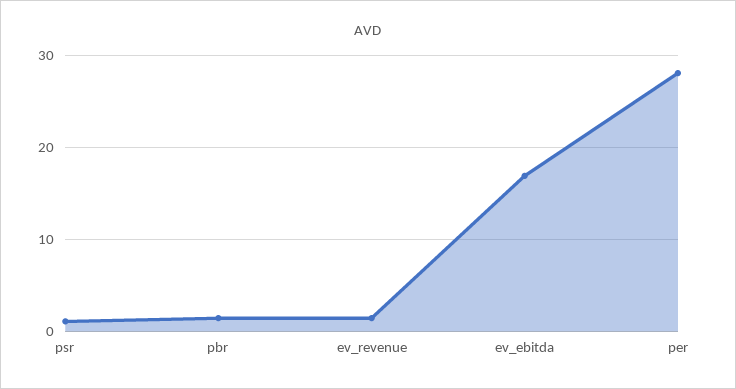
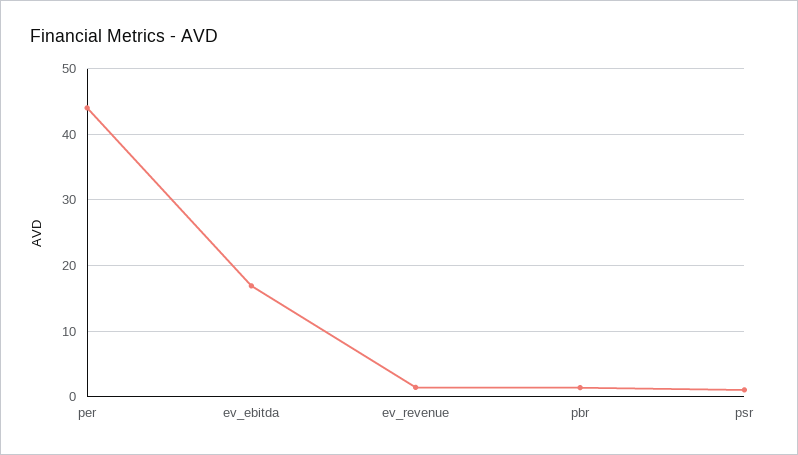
  {
    "psr": 1,
    "pbr": 1,
    "ev_revenue": 1,
    "ev_ebitda": 17,
-   "per": 28
+   "per": 44
  }

